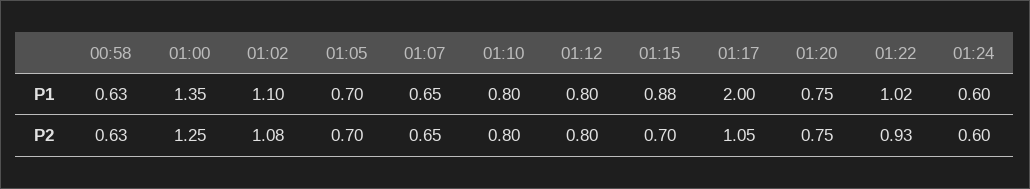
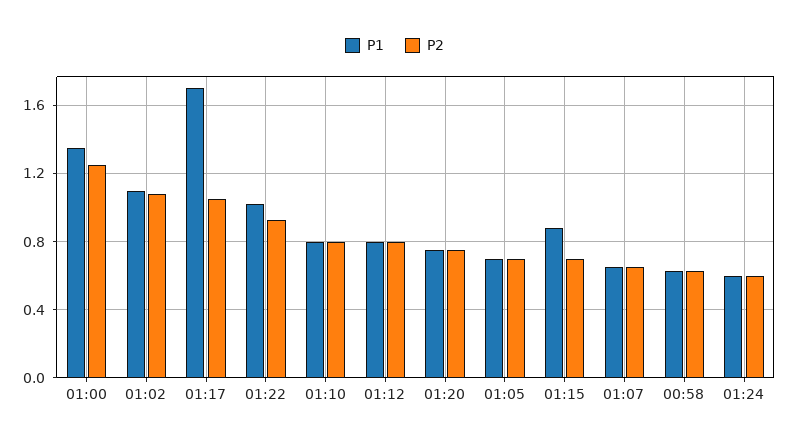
  {
    "P1": {
      "00:58": 0.63,
      "01:00": 1.35,
      "01:02": 1.1,
      "01:05": 0.7,
      "01:07": 0.65,
      "01:10": 0.8,
      "01:12": 0.8,
      "01:15": 0.88,
-     "01:17": 2,
+     "01:17": 1.7,
      "01:20": 0.75,
      "01:22": 1.02,
      "01:24": 0.6
    },
    "P2": {
      "00:58": 0.63,
      "01:00": 1.25,
      "01:02": 1.08,
      "01:05": 0.7,
      "01:07": 0.65,
      "01:10": 0.8,
      "01:12": 0.8,
      "01:15": 0.7,
      "01:17": 1.05,
      "01:20": 0.75,
      "01:22": 0.93,
      "01:24": 0.6
    }
  }

